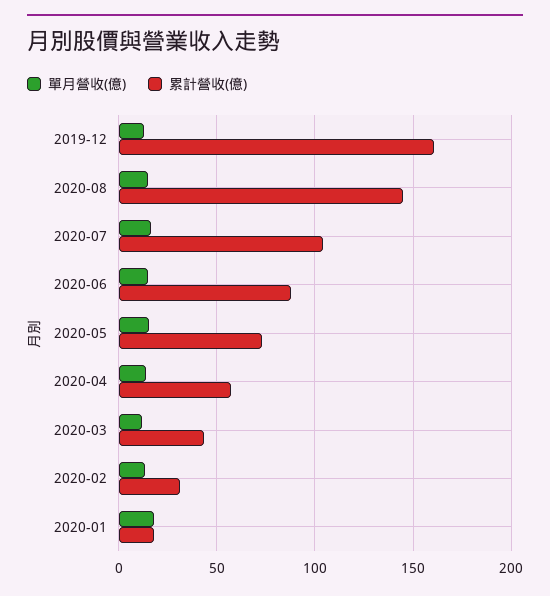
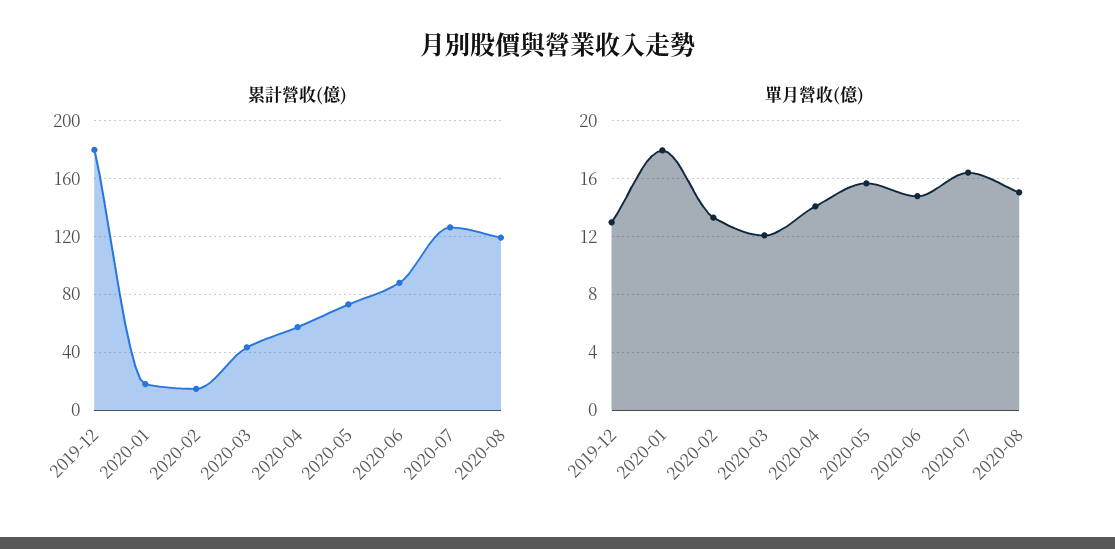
  {
    "單月營收(億)": {
      "2019-12": 13,
      "2020-08": 15,
      "2020-07": 16.5,
      "2020-06": 15,
      "2020-05": 15.5,
      "2020-04": 14,
      "2020-03": 12,
      "2020-02": 13.5,
      "2020-01": 18
    },
    "累計營收(億)": {
-     "2019-12": 160,
+     "2019-12": 180,
-     "2020-08": 145,
+     "2020-08": 120,
-     "2020-07": 105,
+     "2020-07": 125,
      "2020-06": 90,
      "2020-05": 75,
      "2020-04": 55,
      "2020-03": 45,
-     "2020-02": 30,
+     "2020-02": 15,
      "2020-01": 20
    }
  }

